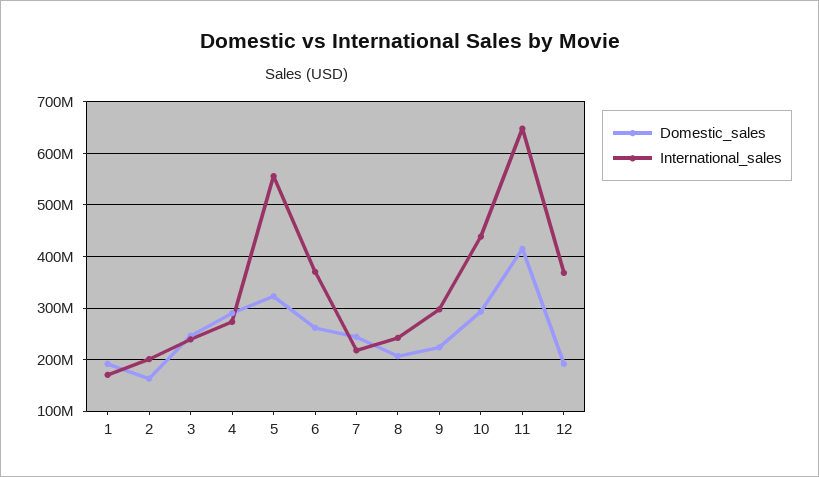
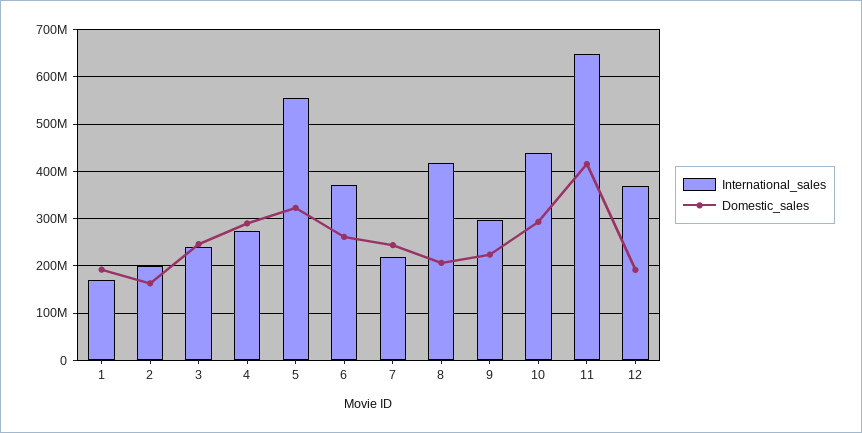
  {
    "Domestic_sales": {
      "1": 200000000,
      "2": 160000000,
      "3": 240000000,
      "4": 280000000,
      "5": 320000000,
      "6": 260000000,
      "7": 240000000,
      "8": 200000000,
      "9": 220000000,
      "10": 300000000,
      "11": 420000000,
      "12": 200000000
    },
    "International_sales": {
      "1": 180000000,
      "2": 200000000,
      "3": 240000000,
      "4": 280000000,
      "5": 560000000,
      "6": 380000000,
      "7": 220000000,
-     "8": 240000000,
+     "8": 420000000,
      "9": 300000000,
      "10": 440000000,
      "11": 640000000,
      "12": 360000000
    }
  }

